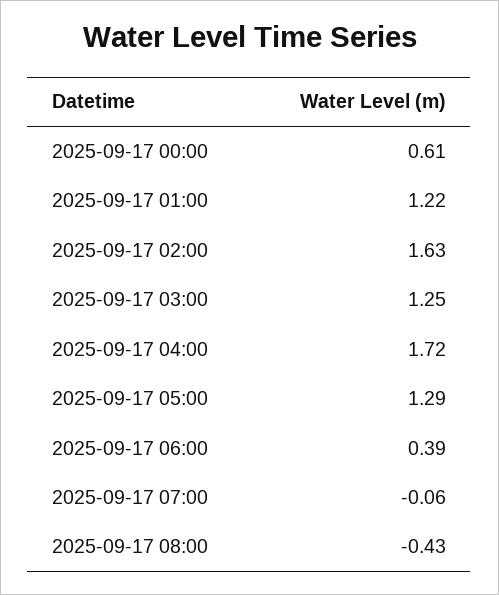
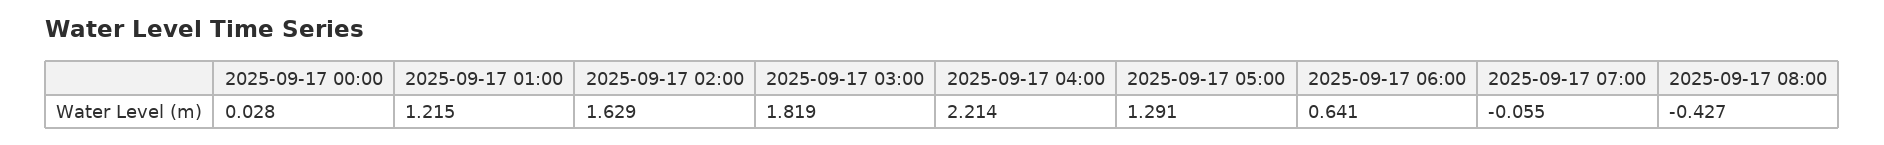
  {
-   "2025-09-17 00:00": 0.61,
+   "2025-09-17 00:00": 0.028,
    "2025-09-17 01:00": 1.215,
    "2025-09-17 02:00": 1.629,
-   "2025-09-17 03:00": 1.25,
+   "2025-09-17 03:00": 1.819,
-   "2025-09-17 04:00": 1.72,
+   "2025-09-17 04:00": 2.214,
    "2025-09-17 05:00": 1.291,
-   "2025-09-17 06:00": 0.39,
+   "2025-09-17 06:00": 0.641,
    "2025-09-17 07:00": -0.055,
    "2025-09-17 08:00": -0.427
  }

